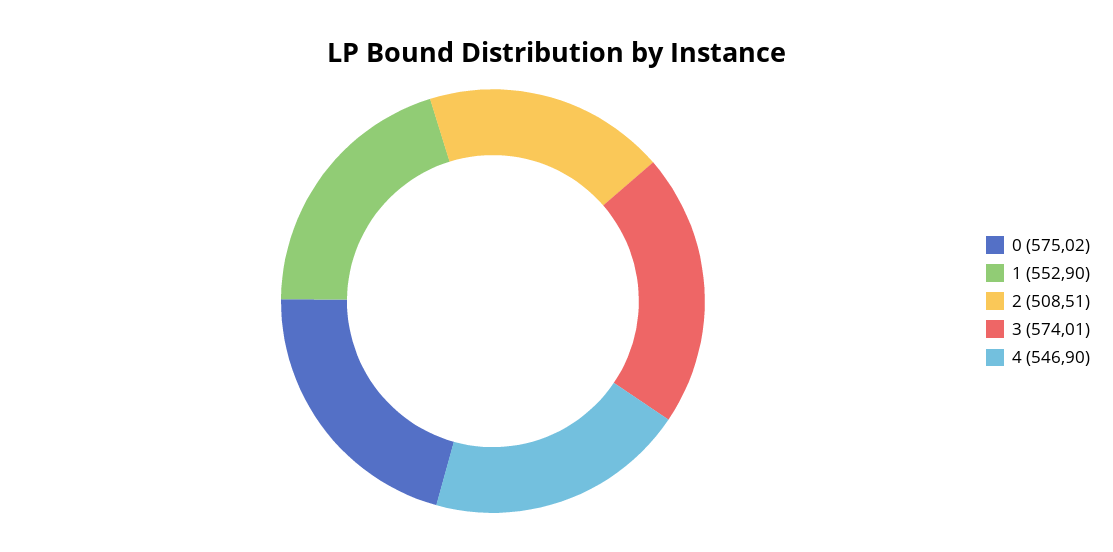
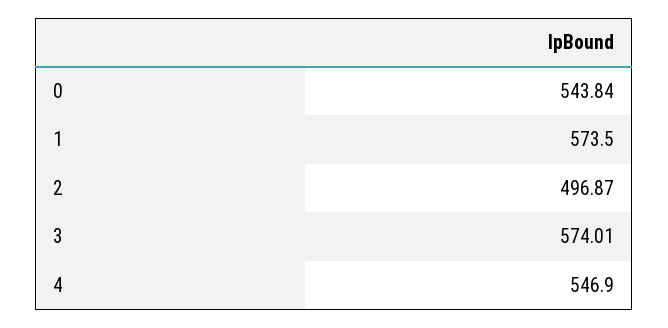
  {
-   "0": 575.02,
+   "0": 543.84,
-   "1": 552.9,
+   "1": 573.5,
-   "2": 508.51,
+   "2": 496.87,
    "3": 574.01,
    "4": 546.9
  }

